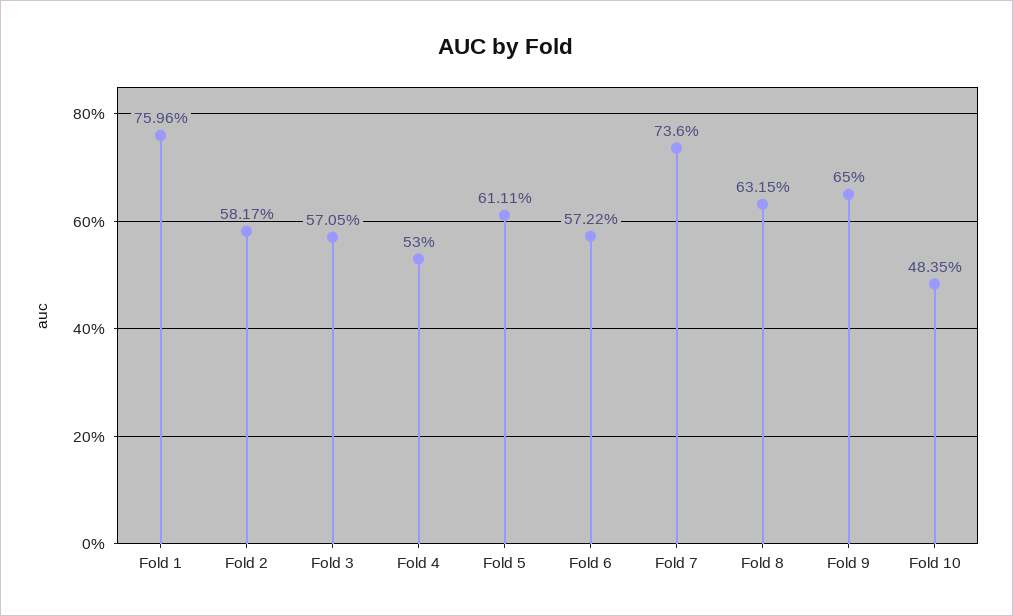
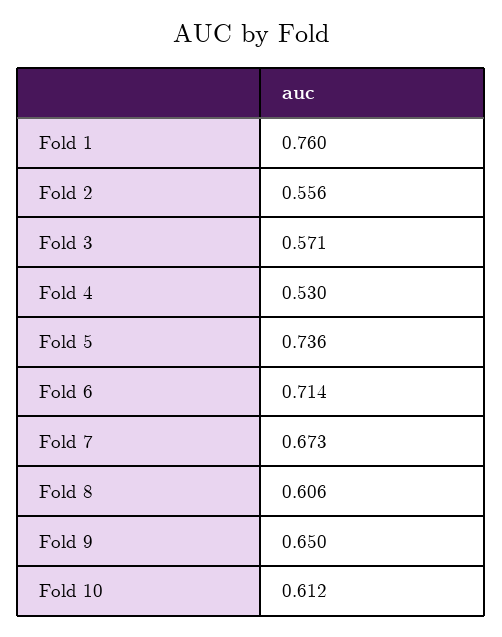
  {
    "Fold 1": 0.7596,
-   "Fold 2": 0.5817,
+   "Fold 2": 0.556,
    "Fold 3": 0.5705,
    "Fold 4": 0.53,
-   "Fold 5": 0.6111,
+   "Fold 5": 0.736,
-   "Fold 6": 0.5722,
+   "Fold 6": 0.714,
-   "Fold 7": 0.736,
+   "Fold 7": 0.673,
-   "Fold 8": 0.6315,
+   "Fold 8": 0.606,
    "Fold 9": 0.65,
-   "Fold 10": 0.4835
+   "Fold 10": 0.612
  }

